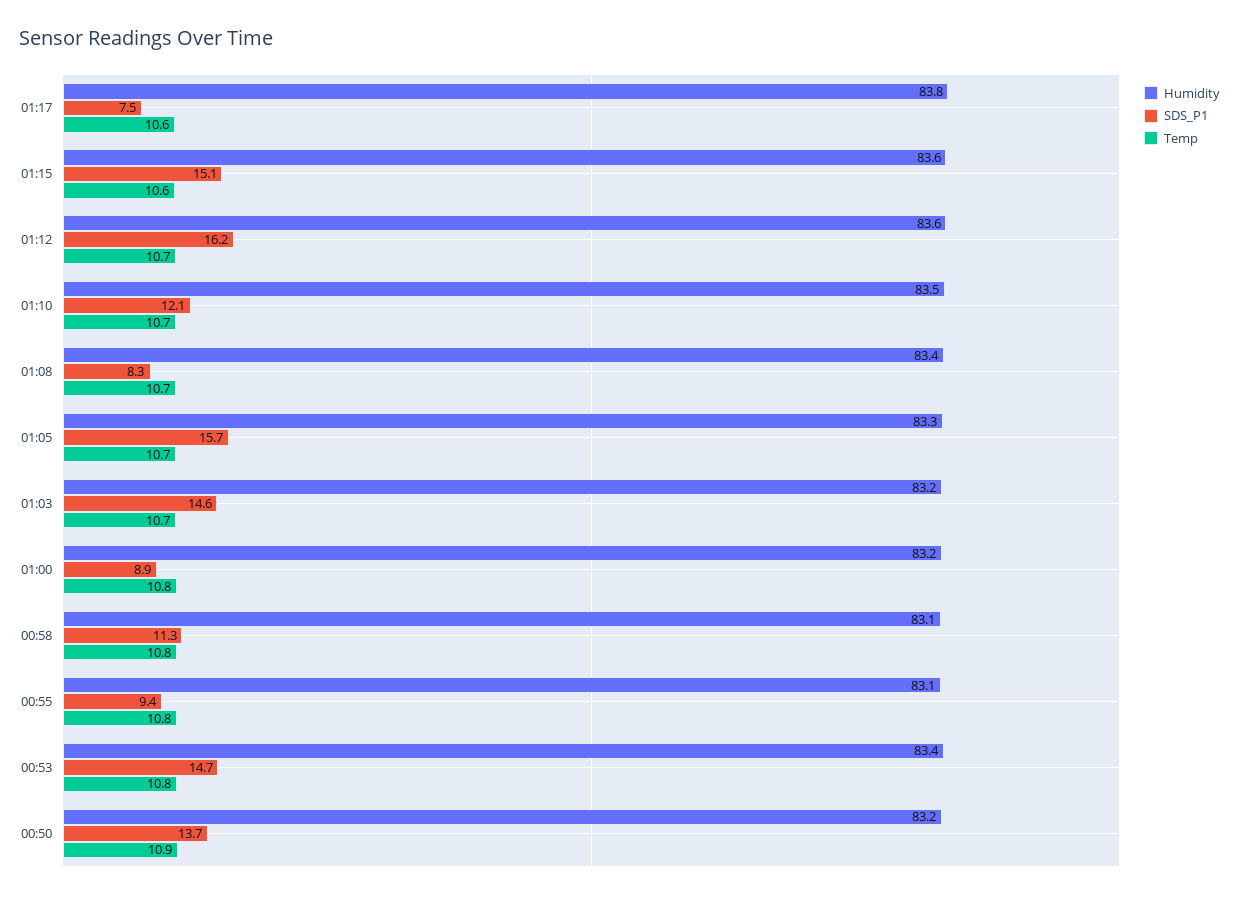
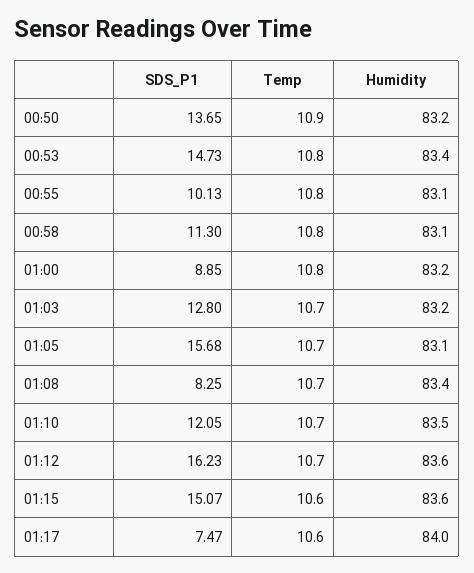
  {
    "Humidity": {
-     "01:17": 83.8,
+     "01:17": 84,
      "01:15": 83.6,
      "01:12": 83.6,
      "01:10": 83.5,
      "01:08": 83.4,
-     "01:05": 83.3,
+     "01:05": 83.1,
      "01:03": 83.2,
      "01:00": 83.2,
      "00:58": 83.1,
      "00:55": 83.1,
      "00:53": 83.4,
      "00:50": 83.2
    },
    "SDS_P1": {
      "01:17": 7.47,
      "01:15": 15.07,
      "01:12": 16.23,
      "01:10": 12.05,
      "01:08": 8.25,
      "01:05": 15.68,
-     "01:03": 14.6,
+     "01:03": 12.8,
      "01:00": 8.85,
      "00:58": 11.3,
-     "00:55": 9.4,
+     "00:55": 10.13,
      "00:53": 14.73,
      "00:50": 13.65
    },
    "Temp": {
      "01:17": 10.6,
      "01:15": 10.6,
      "01:12": 10.7,
      "01:10": 10.7,
      "01:08": 10.7,
      "01:05": 10.7,
      "01:03": 10.7,
      "01:00": 10.8,
      "00:58": 10.8,
      "00:55": 10.8,
      "00:53": 10.8,
      "00:50": 10.9
    }
  }

